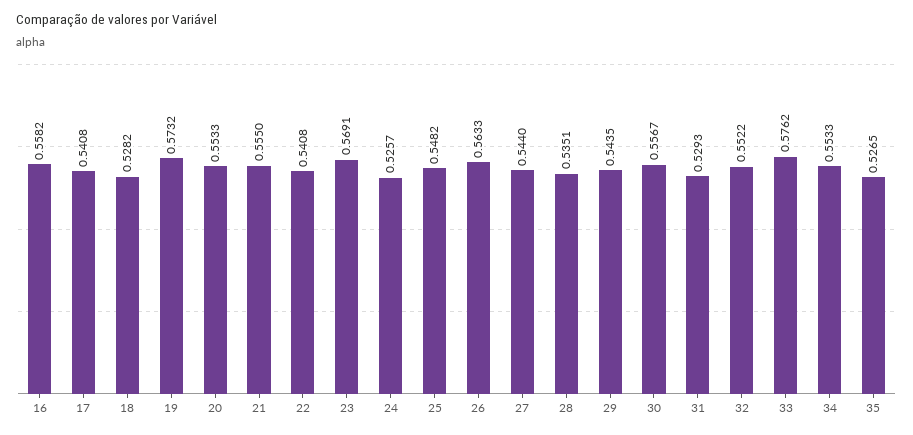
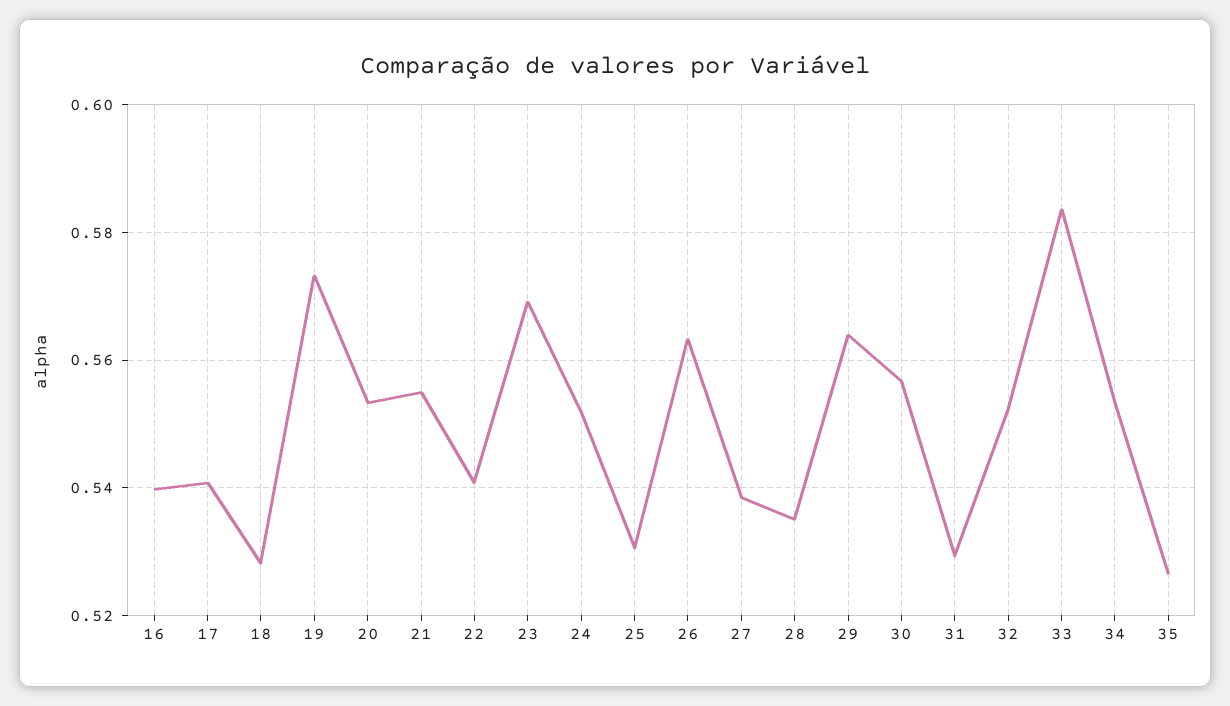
  {
-   "16": 0.5582,
+   "16": 0.54,
    "17": 0.5408,
    "18": 0.5282,
    "19": 0.5732,
    "20": 0.5533,
    "21": 0.555,
    "22": 0.5408,
    "23": 0.5691,
-   "24": 0.5257,
+   "24": 0.552,
-   "25": 0.5482,
+   "25": 0.53,
    "26": 0.5633,
-   "27": 0.544,
+   "27": 0.538,
    "28": 0.5351,
-   "29": 0.5435,
+   "29": 0.564,
    "30": 0.5567,
    "31": 0.5293,
    "32": 0.5522,
-   "33": 0.5762,
+   "33": 0.584,
    "34": 0.5533,
    "35": 0.5265
  }

